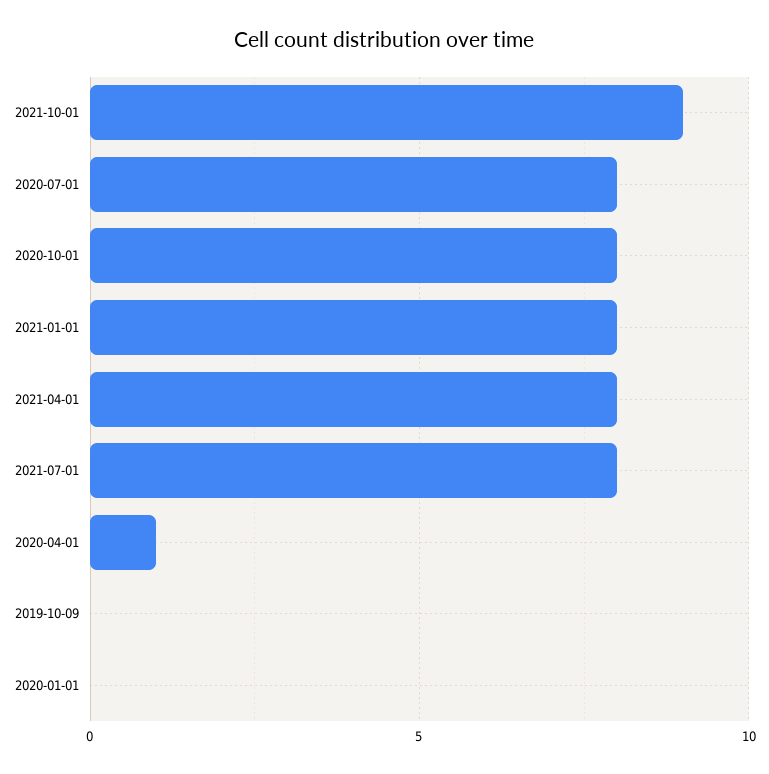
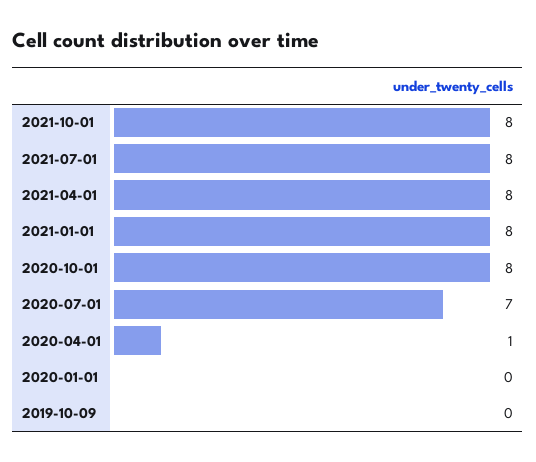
  {
-   "2021-10-01": 9,
+   "2021-10-01": 8,
-   "2020-07-01": 8,
+   "2020-07-01": 7,
    "2020-10-01": 8,
    "2021-01-01": 8,
    "2021-04-01": 8,
    "2021-07-01": 8,
    "2020-04-01": 1,
    "2019-10-09": 0,
    "2020-01-01": 0
  }

